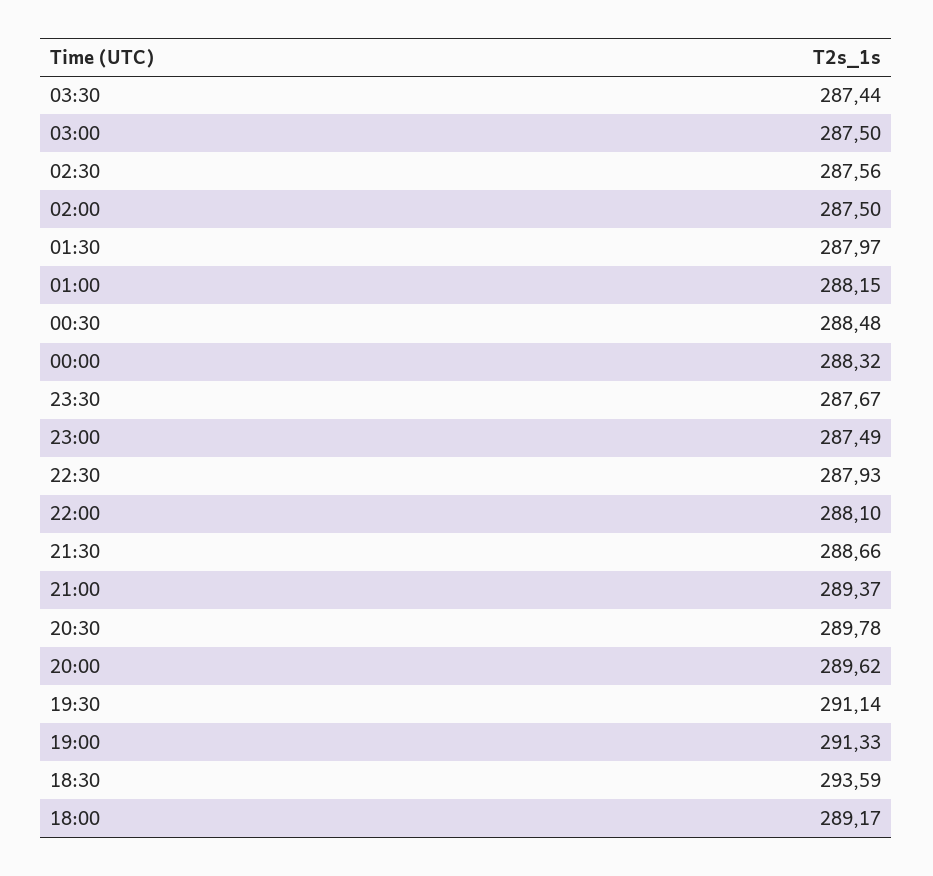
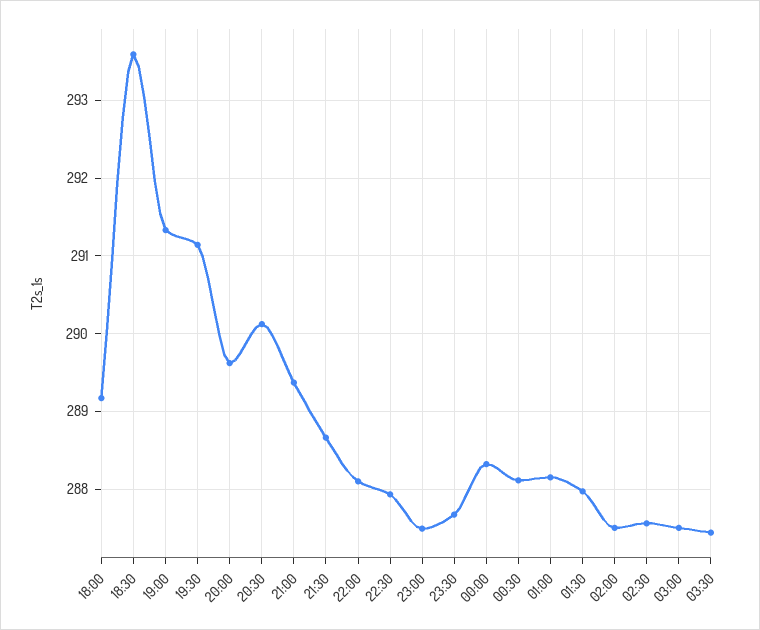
  {
    "03:30": 287.44,
    "03:00": 287.5,
    "02:30": 287.56,
    "02:00": 287.5,
    "01:30": 287.97,
    "01:00": 288.15,
-   "00:30": 288.48,
+   "00:30": 288.1,
    "00:00": 288.32,
    "23:30": 287.67,
    "23:00": 287.49,
    "22:30": 287.93,
    "22:00": 288.1,
    "21:30": 288.66,
    "21:00": 289.37,
-   "20:30": 289.78,
+   "20:30": 290.1,
    "20:00": 289.62,
    "19:30": 291.14,
    "19:00": 291.33,
    "18:30": 293.59,
    "18:00": 289.17
  }

